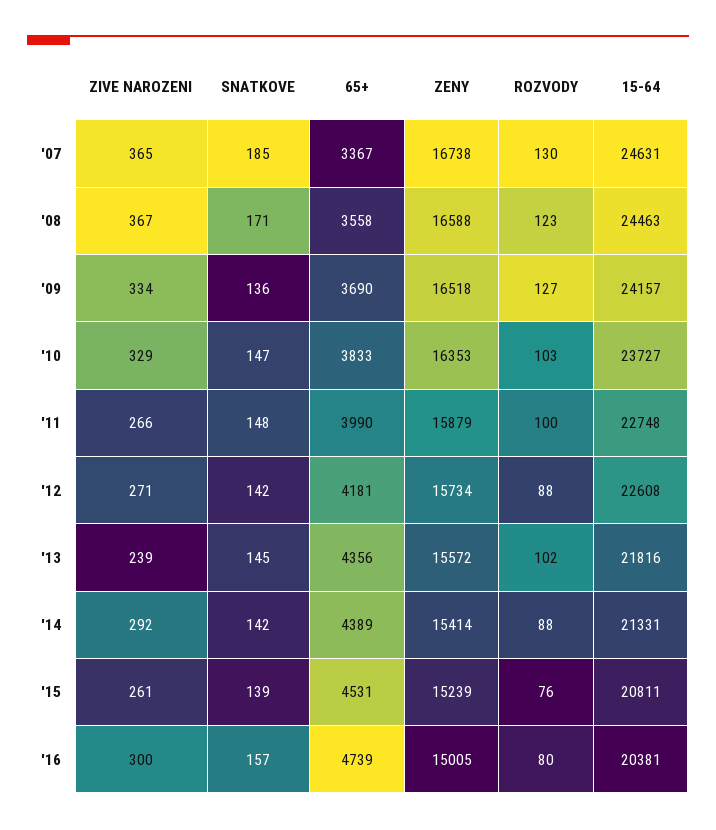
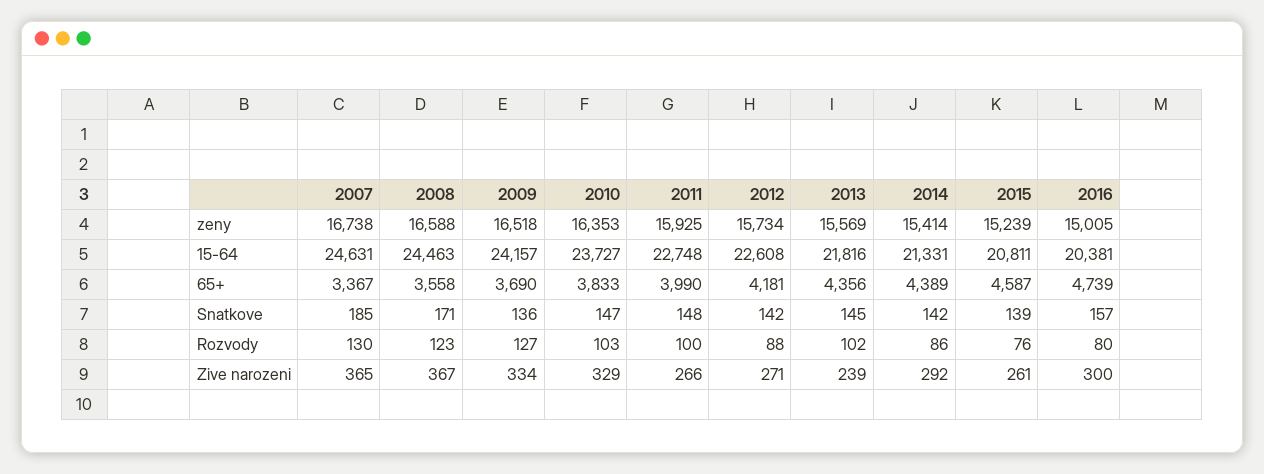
  {
    "ZIVE NAROZENI": {
      "'07": 365,
      "'08": 367,
      "'09": 334,
      "'10": 329,
      "'11": 266,
      "'12": 271,
      "'13": 239,
      "'14": 292,
      "'15": 261,
      "'16": 300
    },
    "SNATKOVE": {
      "'07": 185,
      "'08": 171,
      "'09": 136,
      "'10": 147,
      "'11": 148,
      "'12": 142,
      "'13": 145,
      "'14": 142,
      "'15": 139,
      "'16": 157
    },
    "65+": {
      "'07": 3367,
      "'08": 3558,
      "'09": 3690,
      "'10": 3833,
      "'11": 3990,
      "'12": 4181,
      "'13": 4356,
      "'14": 4389,
-     "'15": 4531,
+     "'15": 4587,
      "'16": 4739
    },
    "ZENY": {
      "'07": 16738,
      "'08": 16588,
      "'09": 16518,
      "'10": 16353,
-     "'11": 15879,
+     "'11": 15925,
      "'12": 15734,
-     "'13": 15572,
+     "'13": 15569,
      "'14": 15414,
      "'15": 15239,
      "'16": 15005
    },
    "ROZVODY": {
      "'07": 130,
      "'08": 123,
      "'09": 127,
      "'10": 103,
      "'11": 100,
      "'12": 88,
      "'13": 102,
-     "'14": 88,
+     "'14": 86,
      "'15": 76,
      "'16": 80
    },
    "15-64": {
      "'07": 24631,
      "'08": 24463,
      "'09": 24157,
      "'10": 23727,
      "'11": 22748,
      "'12": 22608,
      "'13": 21816,
      "'14": 21331,
      "'15": 20811,
      "'16": 20381
    }
  }

